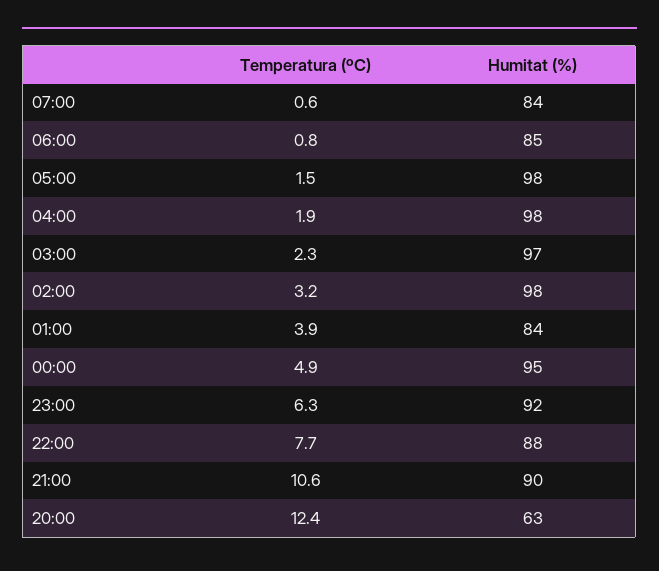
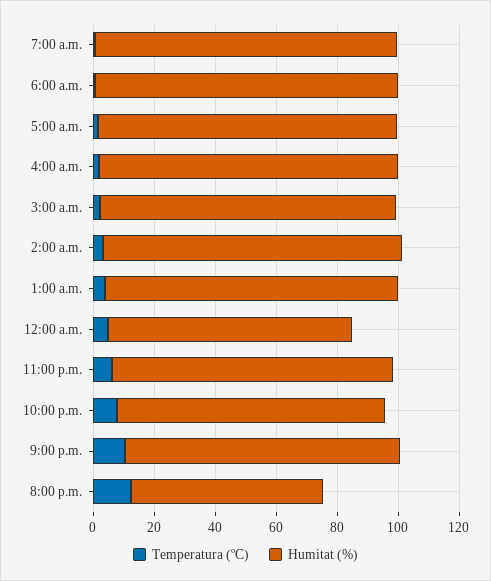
  {
    "Temperatura (ºC)": {
      "07:00": 0.6,
      "06:00": 0.8,
      "05:00": 1.5,
      "04:00": 1.9,
      "03:00": 2.3,
      "02:00": 3.2,
      "01:00": 3.9,
      "00:00": 4.9,
      "23:00": 6.3,
      "22:00": 7.7,
      "21:00": 10.6,
      "20:00": 12.4
    },
    "Humitat (%)": {
-     "07:00": 84,
+     "07:00": 100,
-     "06:00": 85,
+     "06:00": 100,
      "05:00": 98,
      "04:00": 98,
      "03:00": 97,
      "02:00": 98,
-     "01:00": 84,
+     "01:00": 95,
-     "00:00": 95,
+     "00:00": 80,
      "23:00": 92,
      "22:00": 88,
      "21:00": 90,
      "20:00": 63
    }
  }

